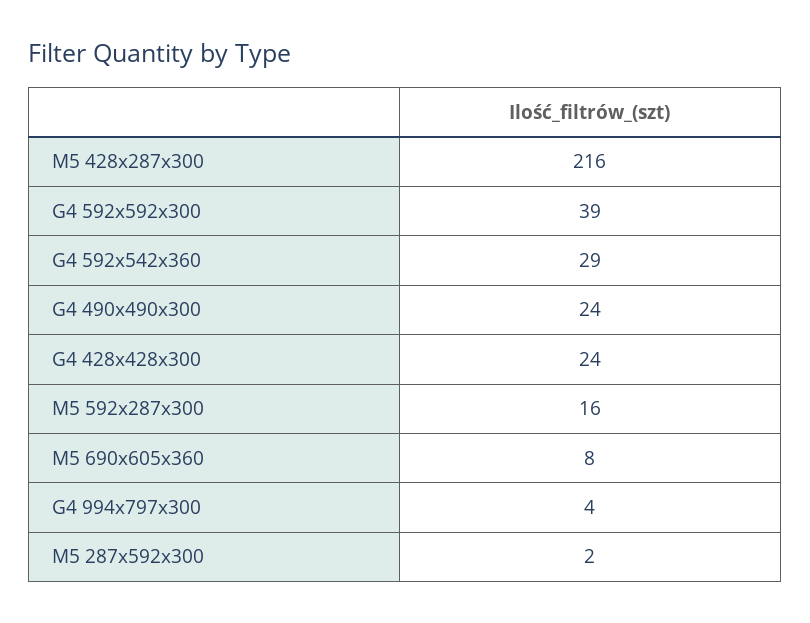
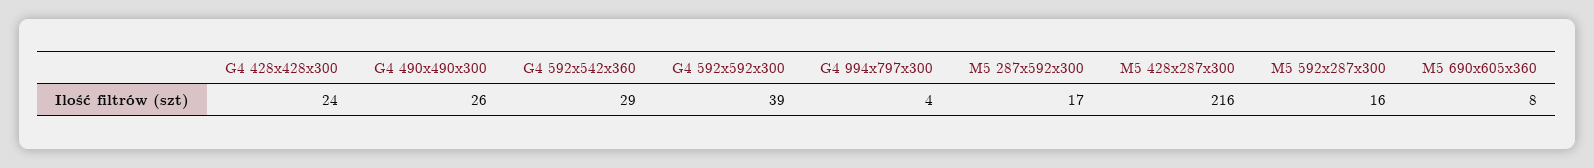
  {
    "M5 428x287x300": 216,
    "G4 592x592x300": 39,
    "G4 592x542x360": 29,
-   "G4 490x490x300": 24,
+   "G4 490x490x300": 26,
    "G4 428x428x300": 24,
    "M5 592x287x300": 16,
    "M5 690x605x360": 8,
    "G4 994x797x300": 4,
-   "M5 287x592x300": 2
+   "M5 287x592x300": 17
  }

